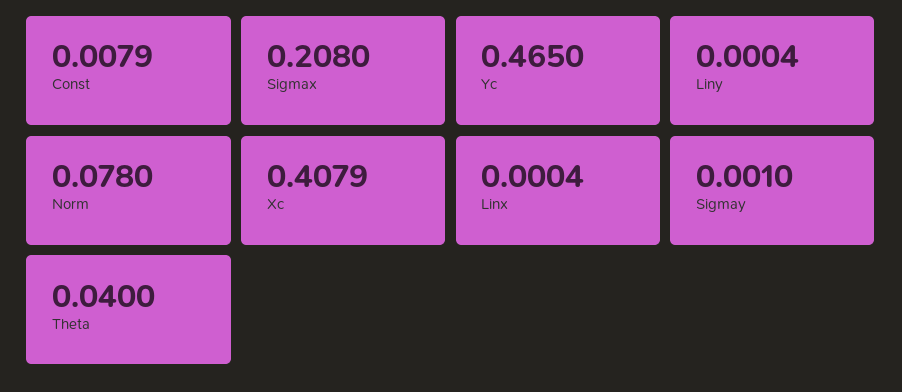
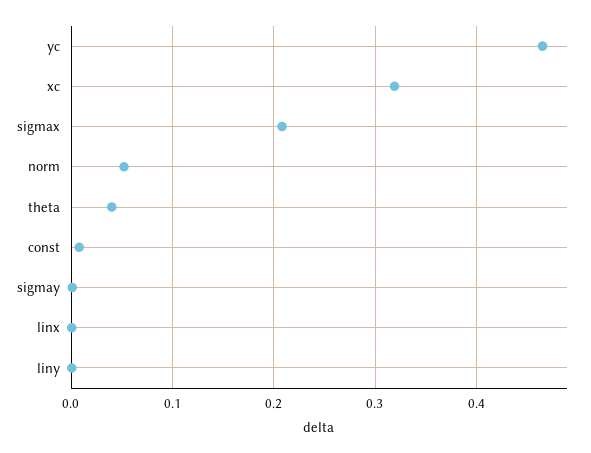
  {
    "Const": 0.0079,
    "Sigmax": 0.208,
    "Yc": 0.465,
    "Liny": 0.0004,
-   "Norm": 0.078,
+   "Norm": 0.05,
-   "Xc": 0.4079,
+   "Xc": 0.32,
    "Linx": 0.0004,
    "Sigmay": 0.001,
    "Theta": 0.04
  }

